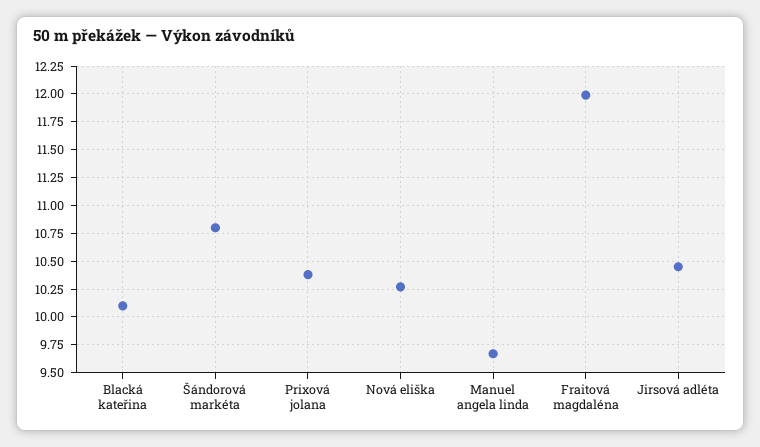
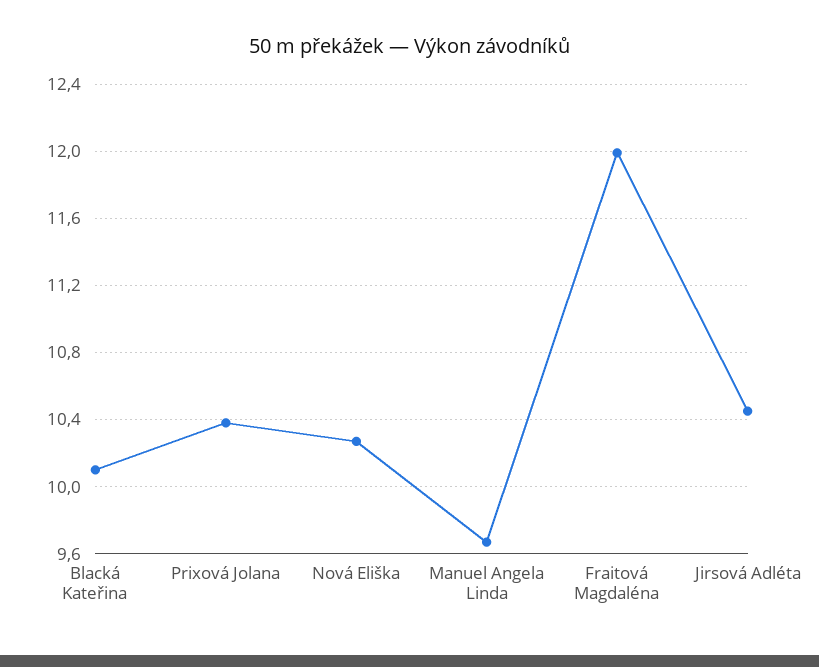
  {
    "Blacká kateřina": 10.1,
-   "Šándorová markéta": 10.75,
    "Prixová jolana": 10.4,
    "Nová eliška": 10.25,
    "Manuel angela linda": 9.65,
    "Fraitová magdaléna": 12,
    "Jirsová adléta": 10.45
  }

